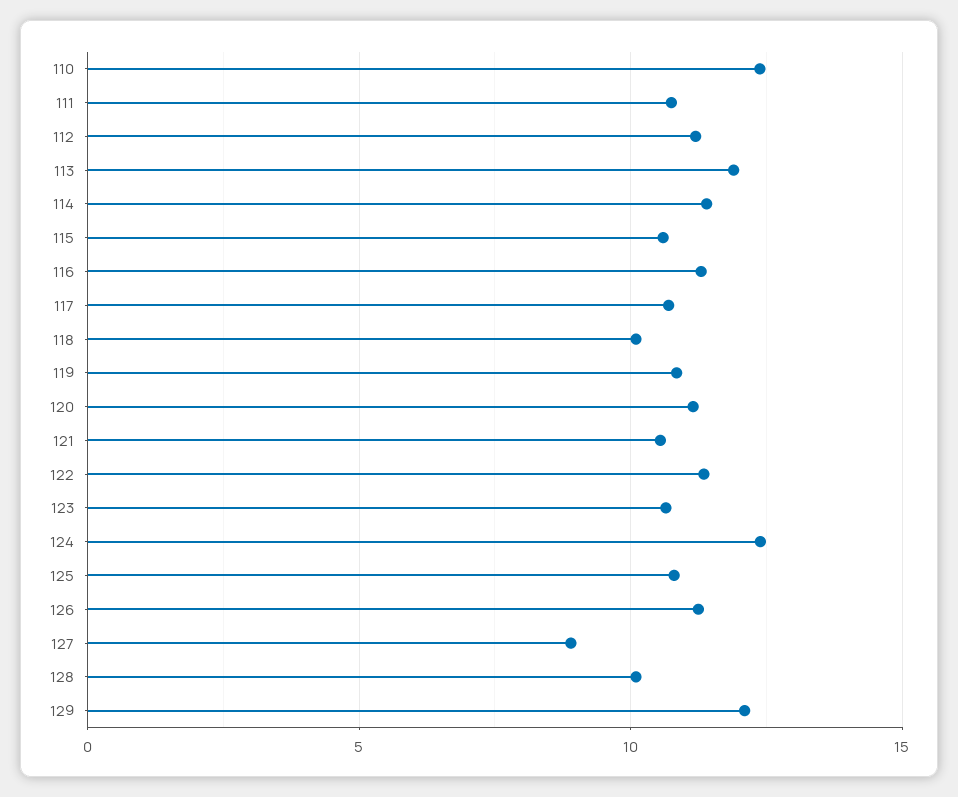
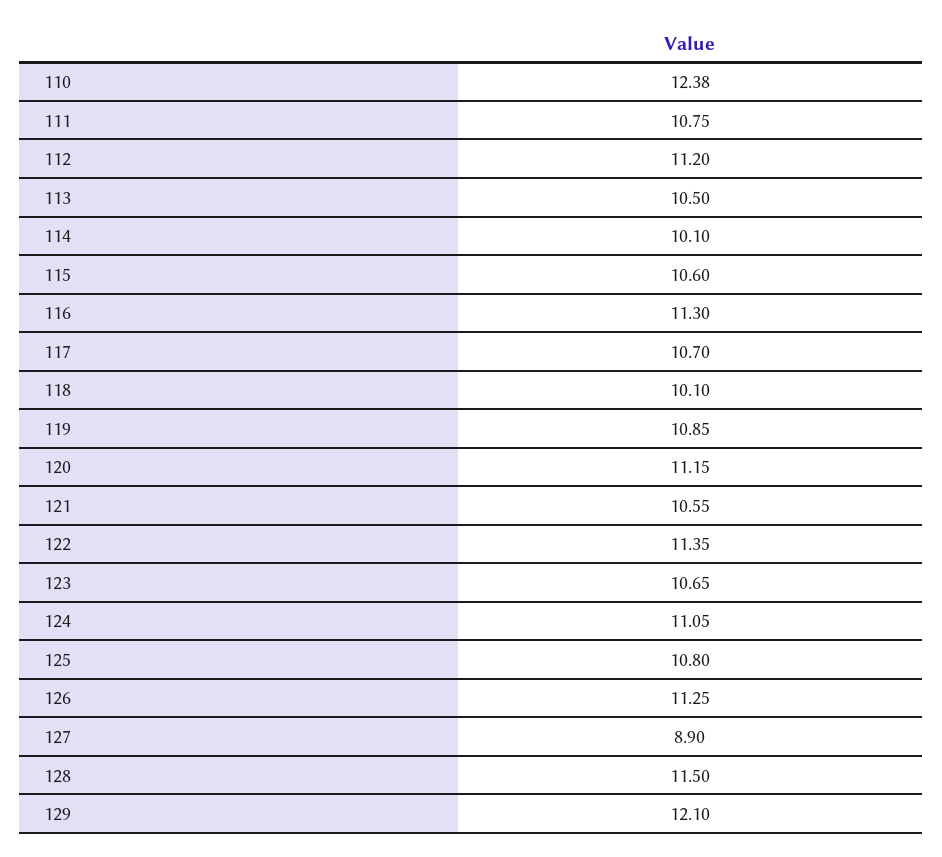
  {
    "110": 12.38,
    "111": 10.75,
    "112": 11.2,
-   "113": 12,
+   "113": 10.5,
-   "114": 11.5,
+   "114": 10.1,
    "115": 10.6,
    "116": 11.3,
    "117": 10.7,
    "118": 10.1,
    "119": 10.85,
    "120": 11.15,
    "121": 10.55,
    "122": 11.35,
    "123": 10.65,
-   "124": 12.5,
+   "124": 11.05,
    "125": 10.8,
    "126": 11.25,
    "127": 8.9,
-   "128": 10,
+   "128": 11.5,
    "129": 12.1
  }

